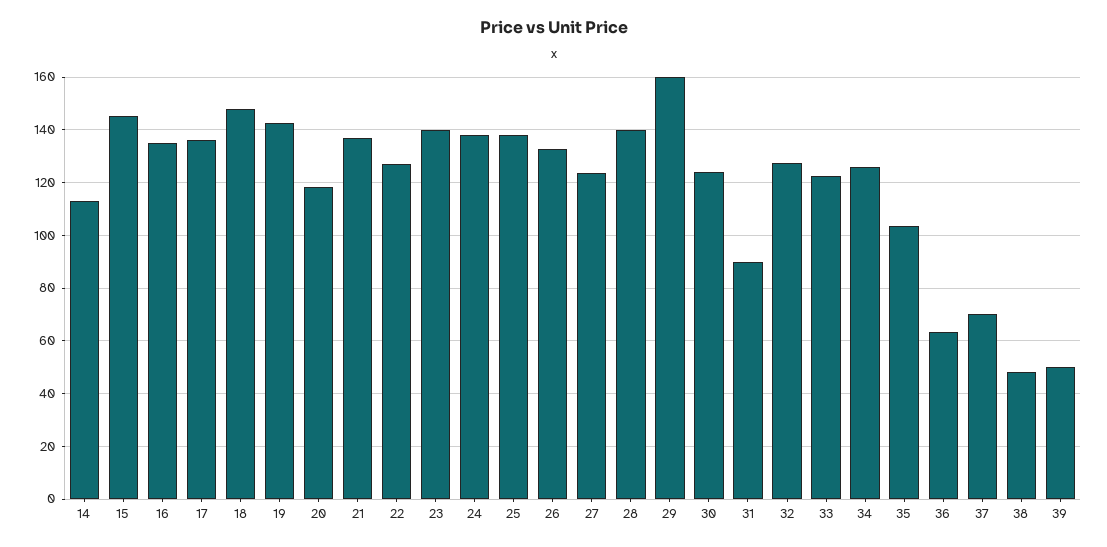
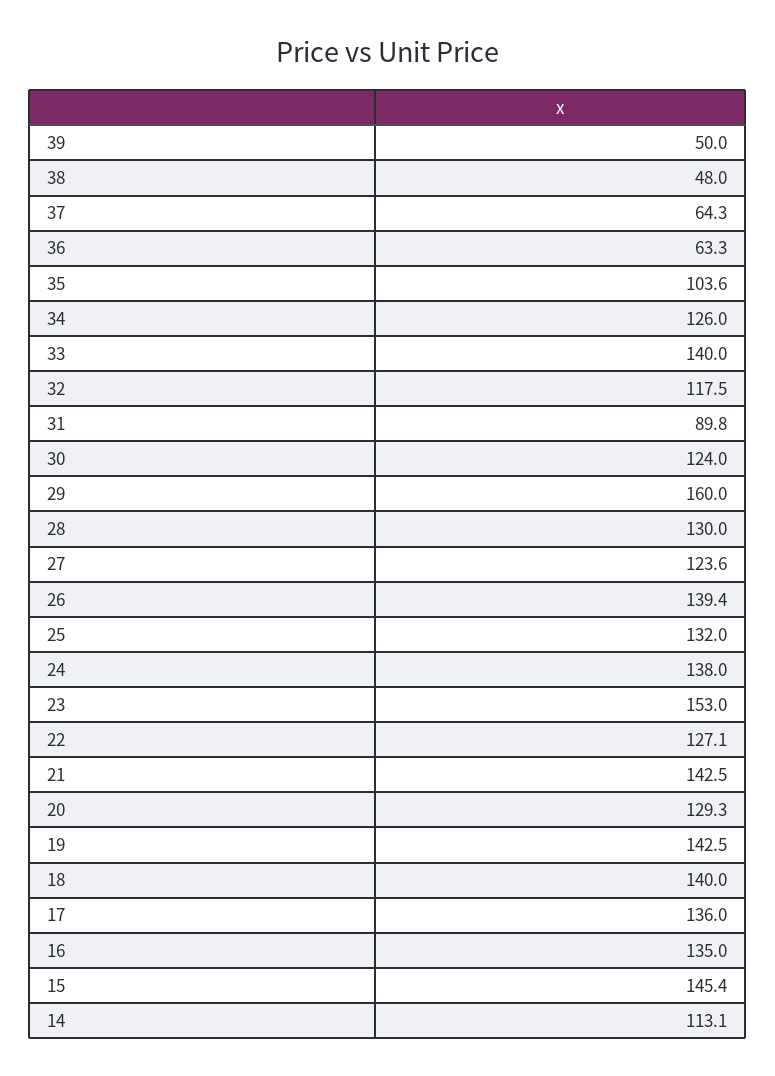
  {
    "14": 113.1,
    "15": 145.4,
    "16": 135,
    "17": 136,
-   "18": 147.5,
+   "18": 140,
    "19": 142.5,
-   "20": 117.5,
+   "20": 129.3,
-   "21": 137.5,
+   "21": 142.5,
    "22": 127.1,
-   "23": 140,
+   "23": 153,
    "24": 138,
-   "25": 137.5,
+   "25": 132,
-   "26": 132.5,
+   "26": 139.4,
    "27": 123.6,
-   "28": 140,
+   "28": 130,
    "29": 160,
    "30": 124,
    "31": 89.8,
-   "32": 127.5,
+   "32": 117.5,
-   "33": 122.5,
+   "33": 140,
    "34": 126,
    "35": 103.6,
    "36": 63.3,
-   "37": 70,
+   "37": 64.3,
    "38": 48,
    "39": 50
  }

